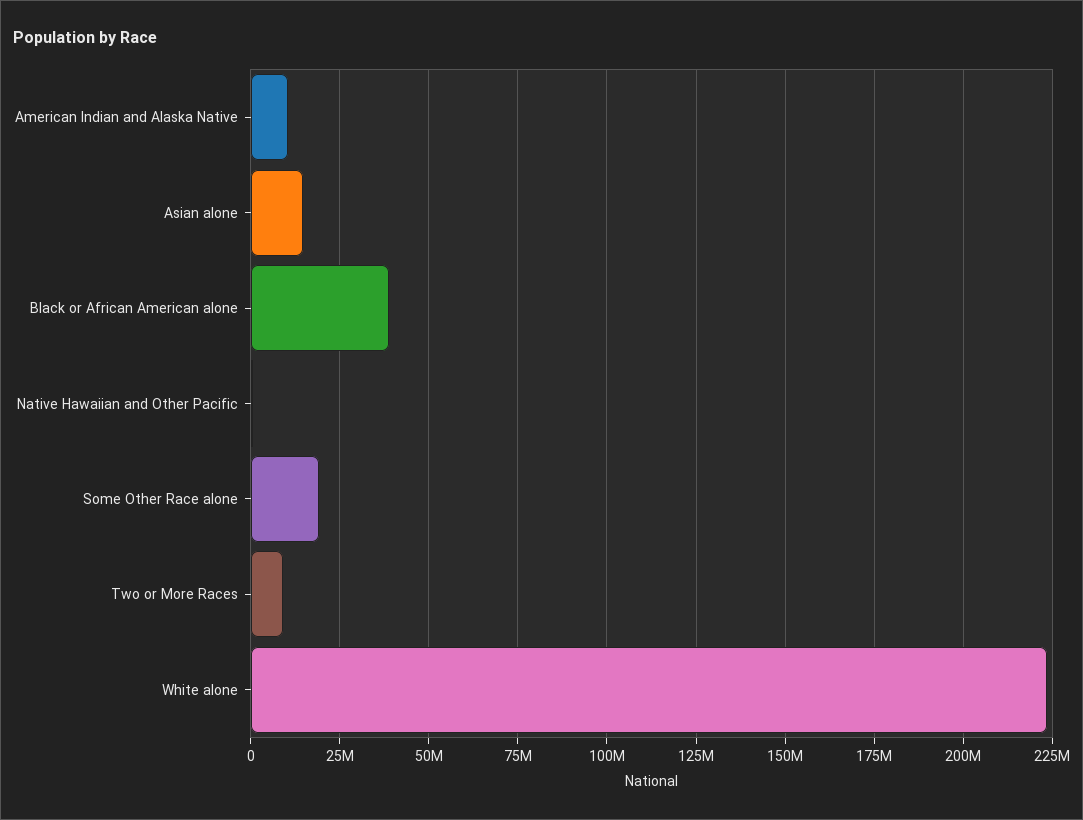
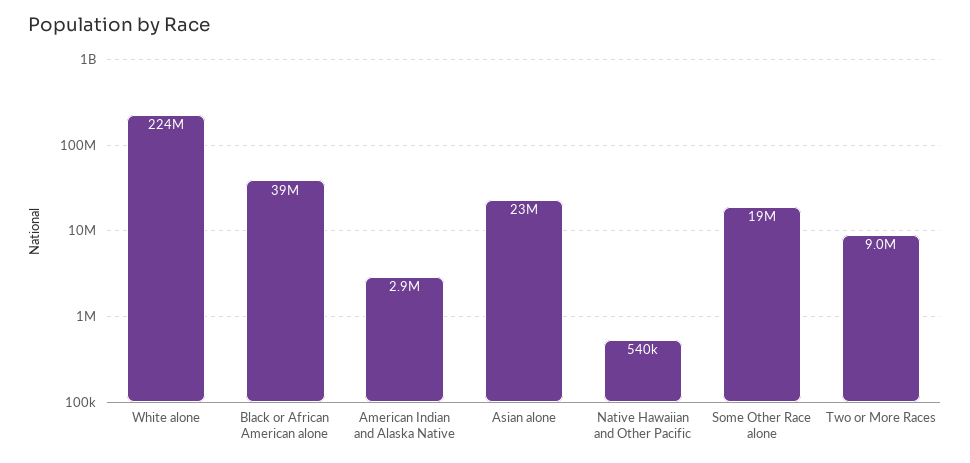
  {
-   "American Indian and Alaska Native": 10000000,
+   "American Indian and Alaska Native": 2900000,
-   "Asian alone": 15000000,
+   "Asian alone": 23000000,
    "Black or African American alone": 39000000,
    "Native Hawaiian and Other Pacific": 540000,
    "Some Other Race alone": 19000000,
    "Two or More Races": 9000000,
    "White alone": 224000000
  }

